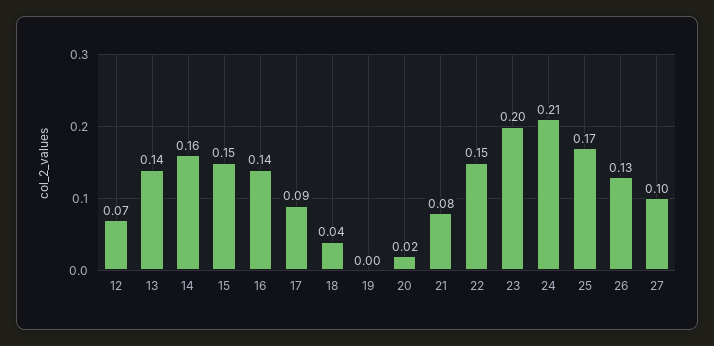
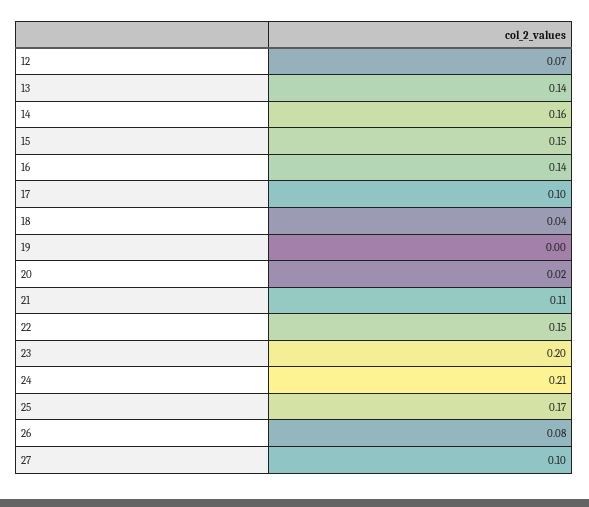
  {
    "12": 0.07,
    "13": 0.14,
    "14": 0.16,
    "15": 0.15,
    "16": 0.14,
-   "17": 0.09,
+   "17": 0.1,
    "18": 0.04,
    "19": 0,
    "20": 0.02,
-   "21": 0.08,
+   "21": 0.11,
    "22": 0.15,
    "23": 0.2,
    "24": 0.21,
    "25": 0.17,
-   "26": 0.13,
+   "26": 0.08,
    "27": 0.1
  }

